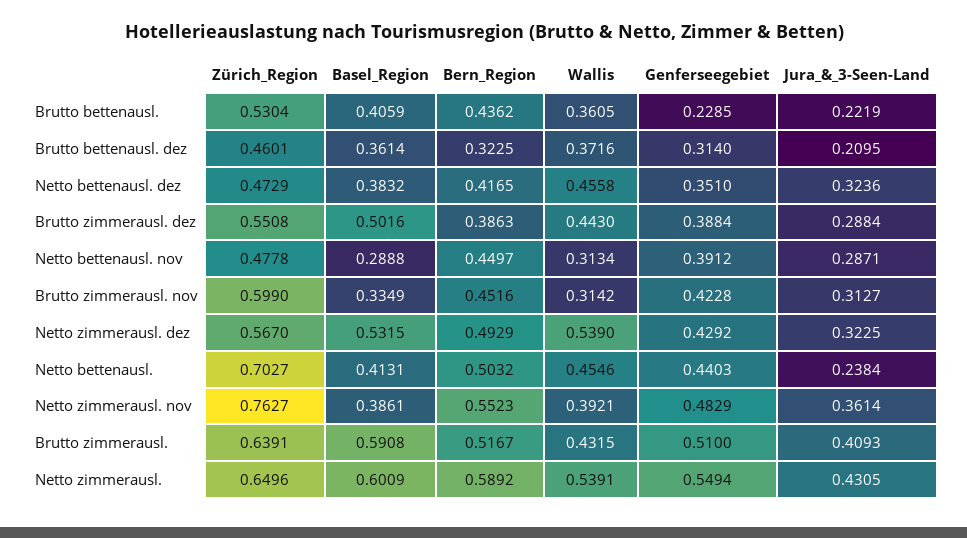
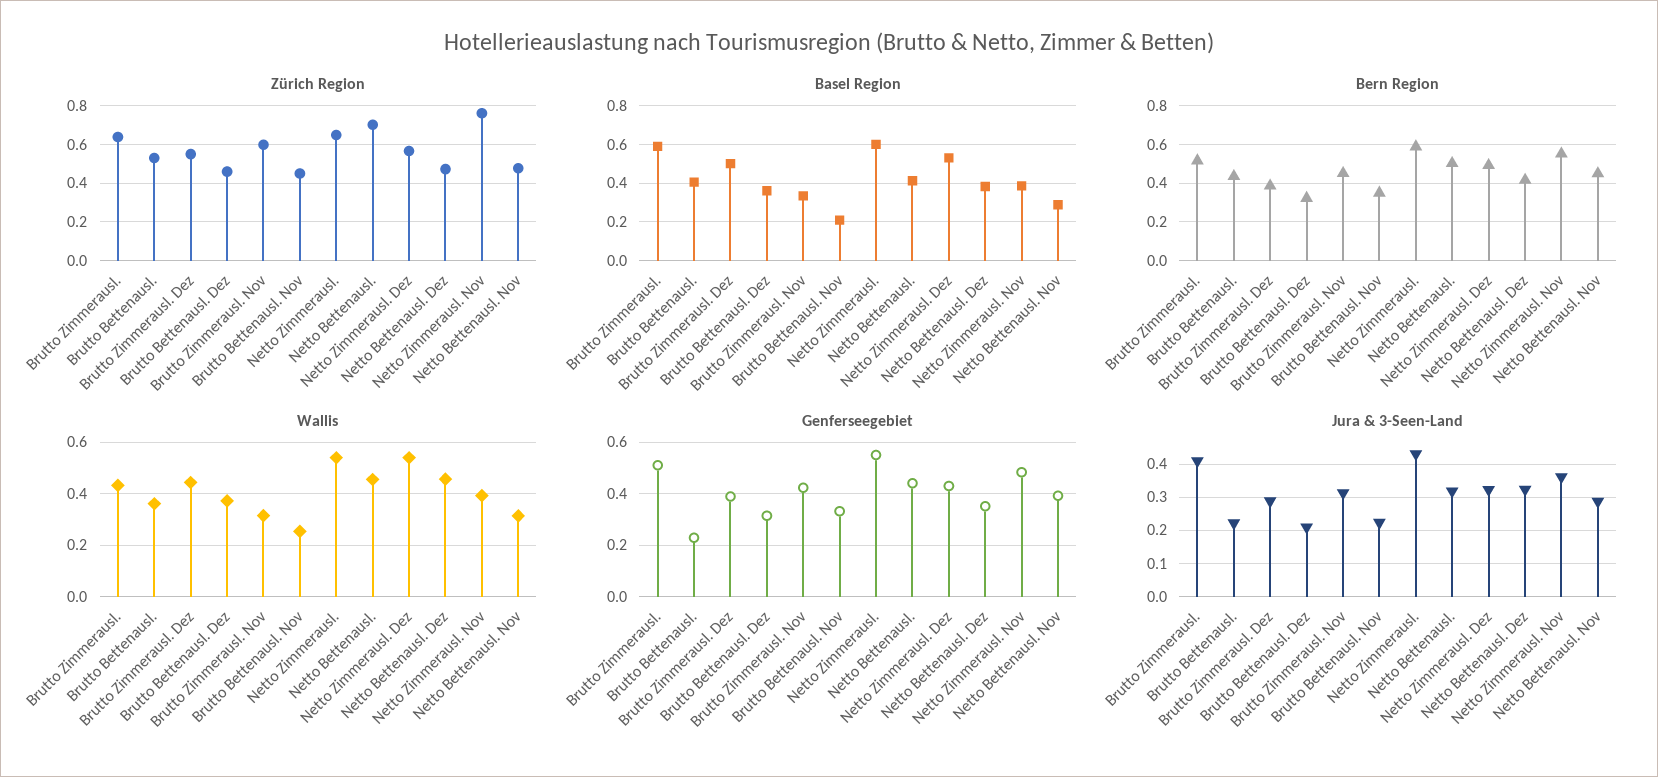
  {
    "Zürich_Region": {
      "Brutto bettenausl.": 0.5304,
      "Brutto bettenausl. dez": 0.4601,
      "Netto bettenausl. dez": 0.4729,
      "Brutto zimmerausl. dez": 0.5508,
      "Netto bettenausl. nov": 0.4778,
      "Brutto zimmerausl. nov": 0.599,
      "Netto zimmerausl. dez": 0.567,
      "Netto bettenausl.": 0.7027,
      "Netto zimmerausl. nov": 0.7627,
      "Brutto zimmerausl.": 0.6391,
-     "Netto zimmerausl.": 0.6496
+     "Netto zimmerausl.": 0.6496,
+     "Brutto Bettenausl. Nov": 0.45
    },
    "Basel_Region": {
      "Brutto bettenausl.": 0.4059,
      "Brutto bettenausl. dez": 0.3614,
      "Netto bettenausl. dez": 0.3832,
      "Brutto zimmerausl. dez": 0.5016,
      "Netto bettenausl. nov": 0.2888,
      "Brutto zimmerausl. nov": 0.3349,
      "Netto zimmerausl. dez": 0.5315,
      "Netto bettenausl.": 0.4131,
      "Netto zimmerausl. nov": 0.3861,
      "Brutto zimmerausl.": 0.5908,
-     "Netto zimmerausl.": 0.6009
+     "Netto zimmerausl.": 0.6009,
+     "Brutto Bettenausl. Nov": 0.2
    },
    "Bern_Region": {
      "Brutto bettenausl.": 0.4362,
      "Brutto bettenausl. dez": 0.3225,
      "Netto bettenausl. dez": 0.4165,
      "Brutto zimmerausl. dez": 0.3863,
      "Netto bettenausl. nov": 0.4497,
      "Brutto zimmerausl. nov": 0.4516,
      "Netto zimmerausl. dez": 0.4929,
      "Netto bettenausl.": 0.5032,
      "Netto zimmerausl. nov": 0.5523,
      "Brutto zimmerausl.": 0.5167,
-     "Netto zimmerausl.": 0.5892
+     "Netto zimmerausl.": 0.5892,
+     "Brutto Bettenausl. Nov": 0.35
    },
    "Wallis": {
      "Brutto bettenausl.": 0.3605,
      "Brutto bettenausl. dez": 0.3716,
      "Netto bettenausl. dez": 0.4558,
      "Brutto zimmerausl. dez": 0.443,
      "Netto bettenausl. nov": 0.3134,
      "Brutto zimmerausl. nov": 0.3142,
      "Netto zimmerausl. dez": 0.539,
      "Netto bettenausl.": 0.4546,
      "Netto zimmerausl. nov": 0.3921,
      "Brutto zimmerausl.": 0.4315,
-     "Netto zimmerausl.": 0.5391
+     "Netto zimmerausl.": 0.5391,
+     "Brutto Bettenausl. Nov": 0.25
    },
    "Genferseegebiet": {
      "Brutto bettenausl.": 0.2285,
      "Brutto bettenausl. dez": 0.314,
      "Netto bettenausl. dez": 0.351,
      "Brutto zimmerausl. dez": 0.3884,
      "Netto bettenausl. nov": 0.3912,
      "Brutto zimmerausl. nov": 0.4228,
      "Netto zimmerausl. dez": 0.4292,
      "Netto bettenausl.": 0.4403,
      "Netto zimmerausl. nov": 0.4829,
      "Brutto zimmerausl.": 0.51,
-     "Netto zimmerausl.": 0.5494
+     "Netto zimmerausl.": 0.5494,
+     "Brutto Bettenausl. Nov": 0.325
    },
    "Jura_&_3-Seen-Land": {
      "Brutto bettenausl.": 0.2219,
      "Brutto bettenausl. dez": 0.2095,
      "Netto bettenausl. dez": 0.3236,
      "Brutto zimmerausl. dez": 0.2884,
      "Netto bettenausl. nov": 0.2871,
      "Brutto zimmerausl. nov": 0.3127,
      "Netto zimmerausl. dez": 0.3225,
-     "Netto bettenausl.": 0.2384,
+     "Netto bettenausl.": 0.32,
      "Netto zimmerausl. nov": 0.3614,
      "Brutto zimmerausl.": 0.4093,
-     "Netto zimmerausl.": 0.4305
+     "Netto zimmerausl.": 0.4305,
+     "Brutto Bettenausl. Nov": 0.22
    }
  }

